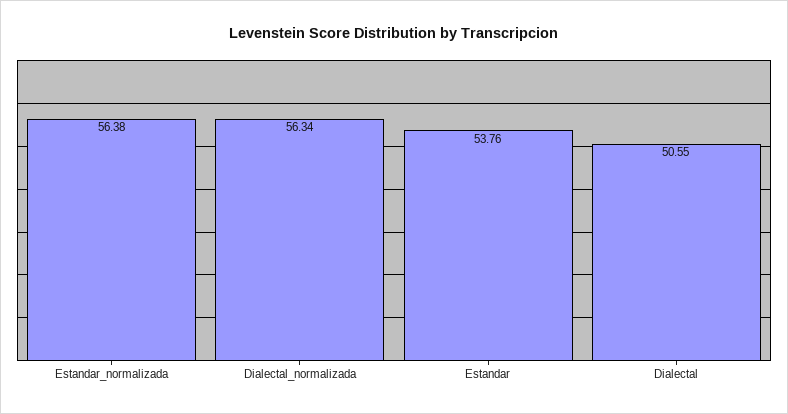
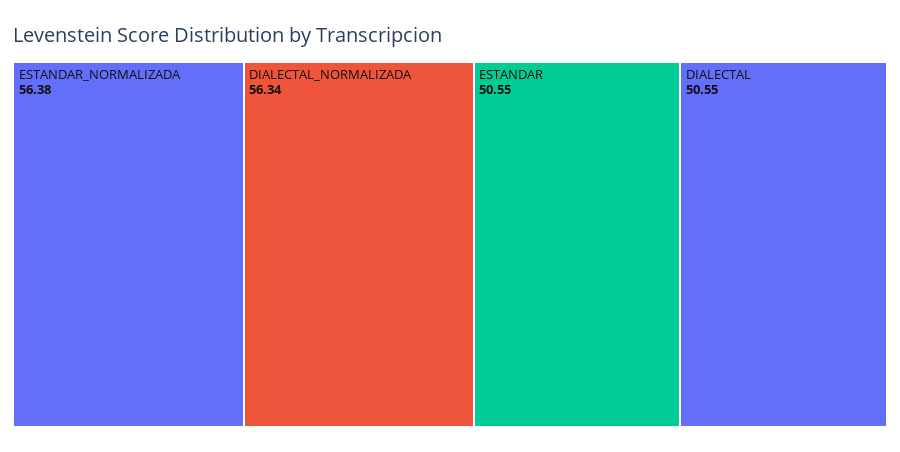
  {
    "Estandar_normalizada": 56.38,
    "Dialectal_normalizada": 56.34,
-   "Estandar": 53.76,
+   "Estandar": 50.55,
    "Dialectal": 50.55
  }

